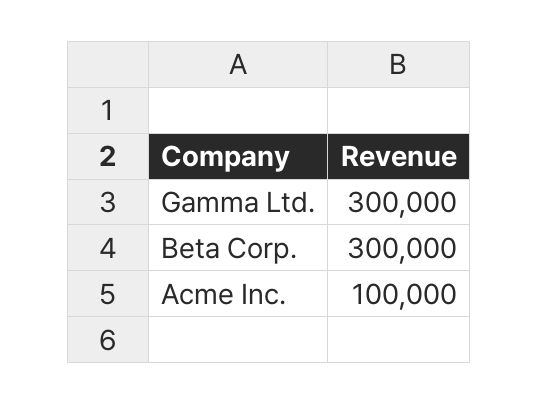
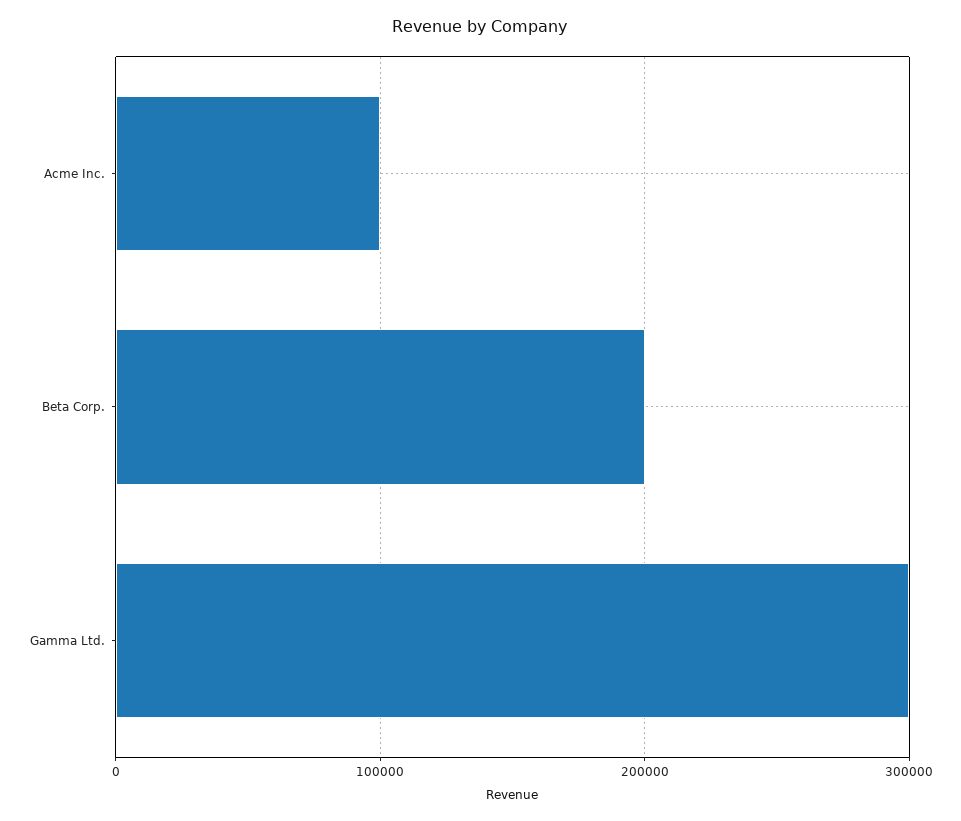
  {
    "Gamma Ltd.": 300000,
-   "Beta Corp.": 300000,
+   "Beta Corp.": 200000,
    "Acme Inc.": 100000
  }

